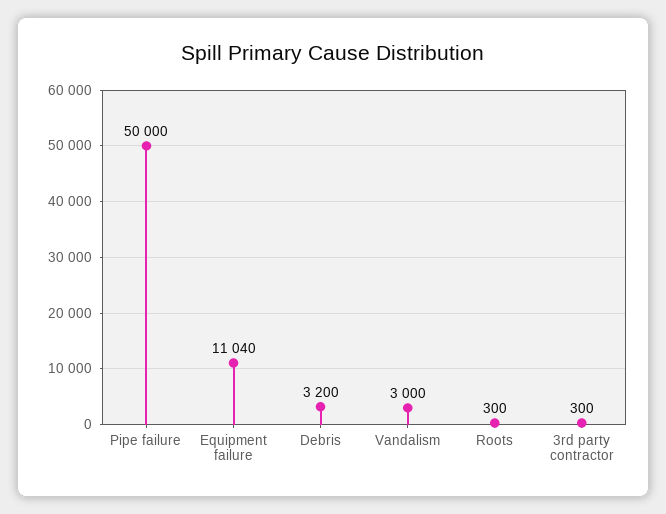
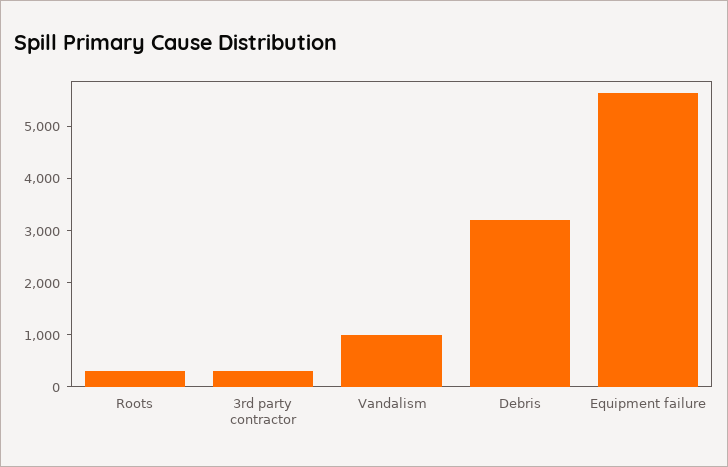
  {
-   "Pipe failure": 50000,
-   "Equipment failure": 11040,
+   "Equipment failure": 5600,
    "Debris": 3200,
-   "Vandalism": 3000,
+   "Vandalism": 1000,
    "Roots": 300,
    "3rd party contractor": 300
  }

